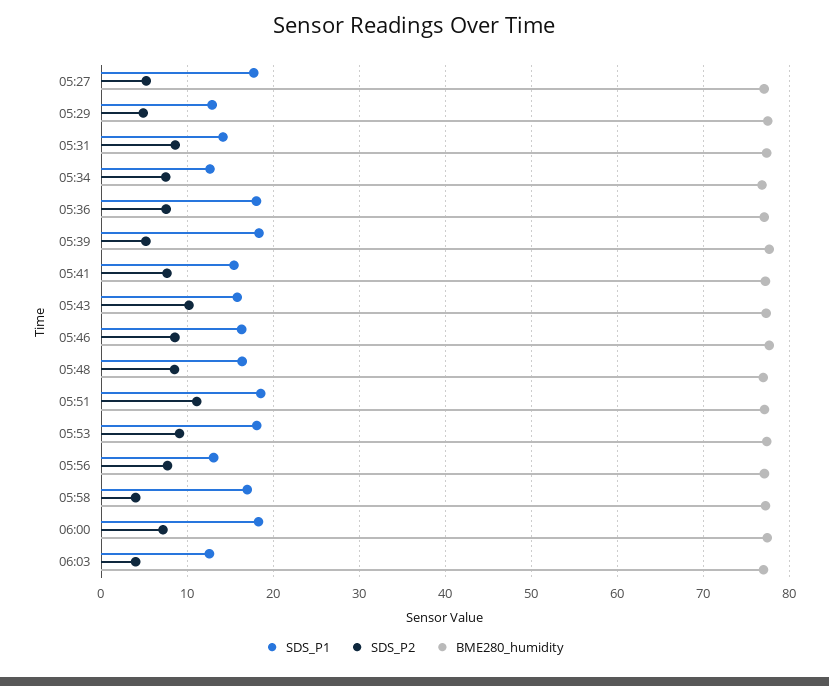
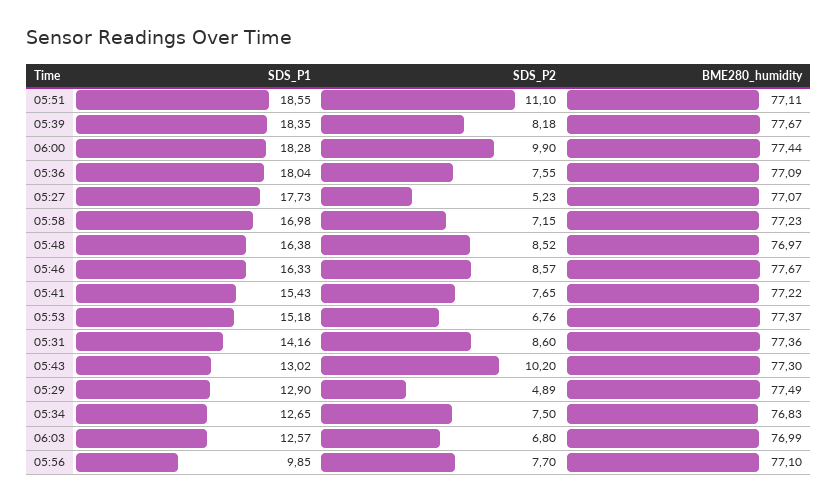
  {
    "SDS_P1": {
      "05:27": 17.73,
      "05:29": 12.9,
      "05:31": 14.16,
      "05:34": 12.65,
      "05:36": 18.04,
      "05:39": 18.35,
      "05:41": 15.43,
-     "05:43": 16,
+     "05:43": 13.02,
      "05:46": 16.33,
      "05:48": 16.38,
      "05:51": 18.55,
-     "05:53": 18,
+     "05:53": 15.18,
-     "05:56": 13,
+     "05:56": 9.85,
      "05:58": 16.98,
      "06:00": 18.28,
      "06:03": 12.57
    },
    "SDS_P2": {
      "05:27": 5.23,
      "05:29": 4.89,
      "05:31": 8.6,
      "05:34": 7.5,
      "05:36": 7.55,
-     "05:39": 5,
+     "05:39": 8.18,
      "05:41": 7.65,
      "05:43": 10.2,
      "05:46": 8.57,
      "05:48": 8.52,
      "05:51": 11.1,
-     "05:53": 9,
+     "05:53": 6.76,
      "05:56": 7.7,
-     "05:58": 4,
+     "05:58": 7.15,
-     "06:00": 7,
+     "06:00": 9.9,
-     "06:03": 4
+     "06:03": 6.8
    },
    "BME280_humidity": {
      "05:27": 77.07,
      "05:29": 77.49,
      "05:31": 77.36,
      "05:34": 76.83,
      "05:36": 77.09,
      "05:39": 77.67,
      "05:41": 77.22,
      "05:43": 77.3,
      "05:46": 77.67,
      "05:48": 76.97,
      "05:51": 77.11,
      "05:53": 77.37,
      "05:56": 77.1,
      "05:58": 77.23,
      "06:00": 77.44,
      "06:03": 76.99
    }
  }

